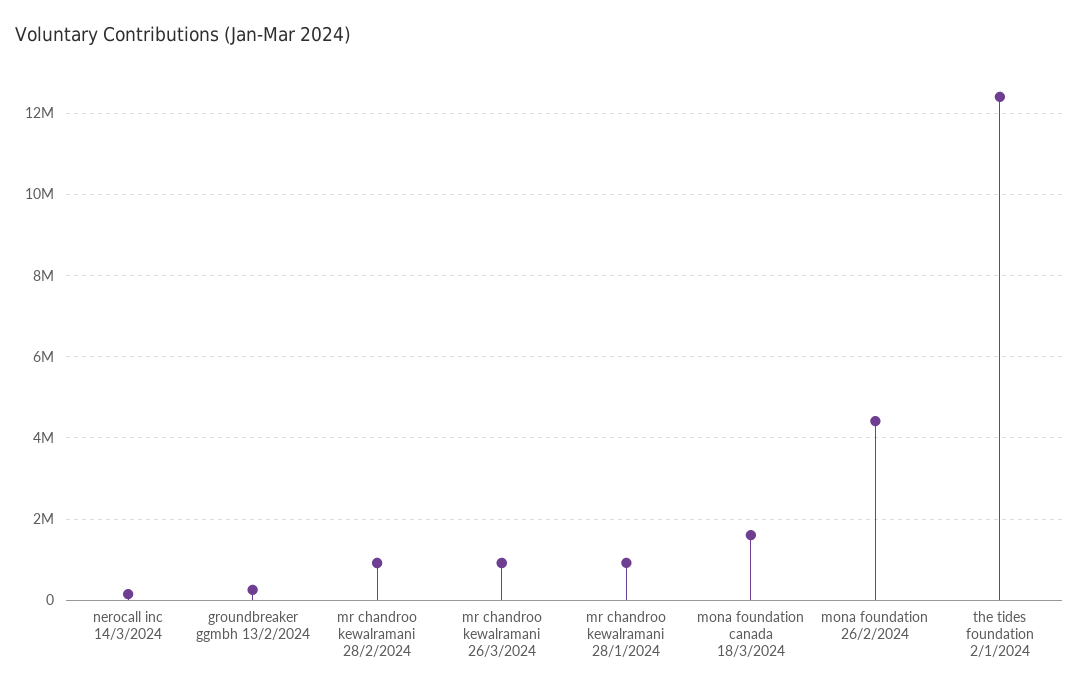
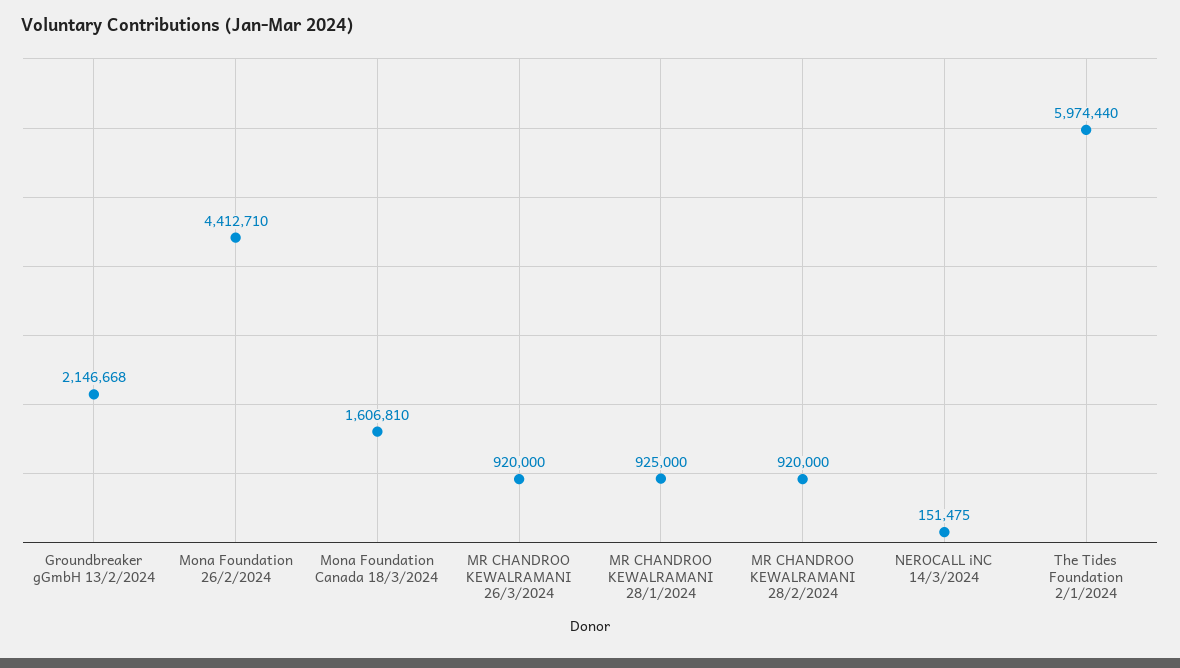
  {
    "nerocall inc 14/3/2024": 151475,
-   "groundbreaker ggmbh 13/2/2024": 200000,
+   "groundbreaker ggmbh 13/2/2024": 2146668,
    "mr chandroo kewalramani 28/2/2024": 920000,
    "mr chandroo kewalramani 26/3/2024": 920000,
    "mr chandroo kewalramani 28/1/2024": 925000,
    "mona foundation canada 18/3/2024": 1606810,
    "mona foundation 26/2/2024": 4412710,
-   "the tides foundation 2/1/2024": 12400000
+   "the tides foundation 2/1/2024": 5974440
  }

